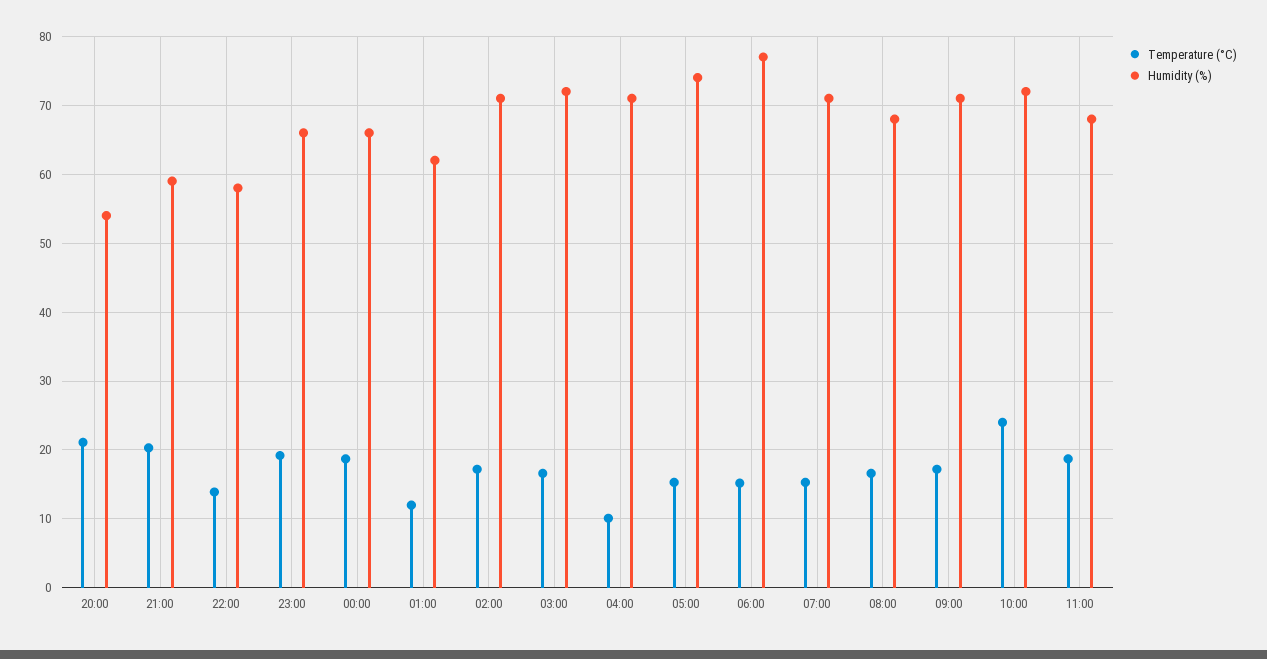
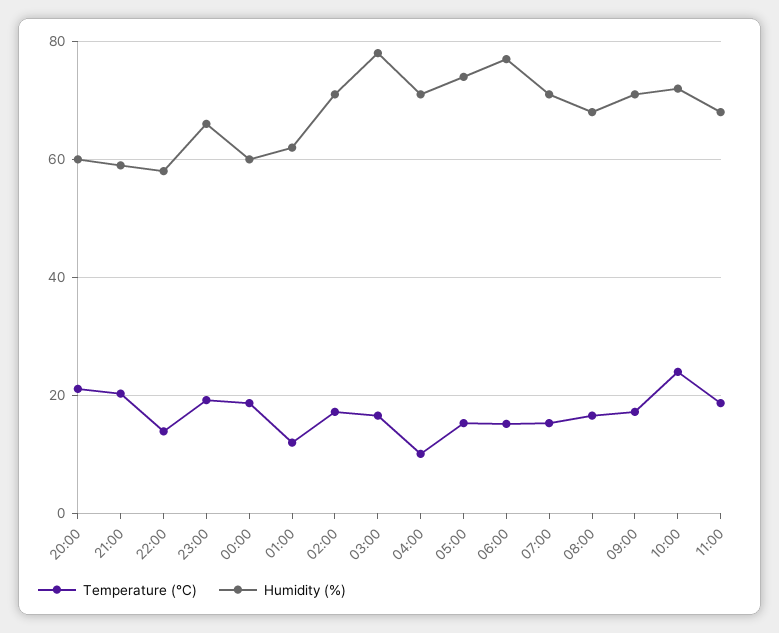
  {
    "Temperature (°C)": {
      "20:00": 21,
      "21:00": 20,
      "22:00": 14,
      "23:00": 19,
      "00:00": 19,
      "01:00": 12,
      "02:00": 17,
      "03:00": 17,
      "04:00": 10,
      "05:00": 15,
      "06:00": 15,
      "07:00": 15,
      "08:00": 17,
      "09:00": 17,
      "10:00": 24,
      "11:00": 19
    },
    "Humidity (%)": {
-     "20:00": 54,
+     "20:00": 60,
      "21:00": 59,
      "22:00": 58,
      "23:00": 66,
-     "00:00": 66,
+     "00:00": 60,
      "01:00": 62,
      "02:00": 71,
-     "03:00": 72,
+     "03:00": 78,
      "04:00": 71,
      "05:00": 74,
      "06:00": 77,
      "07:00": 71,
      "08:00": 68,
      "09:00": 71,
      "10:00": 72,
      "11:00": 68
    }
  }

